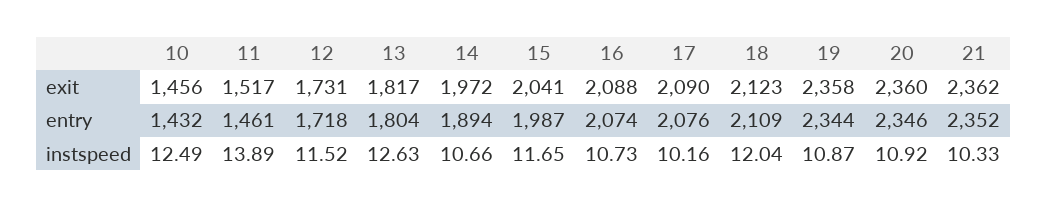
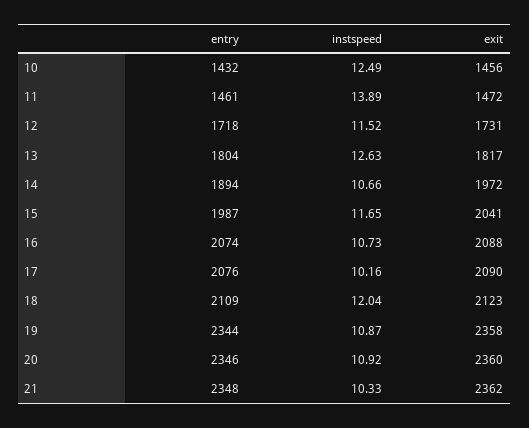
  {
    "10": {
      "exit": 1456,
      "entry": 1432,
      "instspeed": 12.49
    },
    "11": {
-     "exit": 1517,
+     "exit": 1472,
      "entry": 1461,
      "instspeed": 13.89
    },
    "12": {
      "exit": 1731,
      "entry": 1718,
      "instspeed": 11.52
    },
    "13": {
      "exit": 1817,
      "entry": 1804,
      "instspeed": 12.63
    },
    "14": {
      "exit": 1972,
      "entry": 1894,
      "instspeed": 10.66
    },
    "15": {
      "exit": 2041,
      "entry": 1987,
      "instspeed": 11.65
    },
    "16": {
      "exit": 2088,
      "entry": 2074,
      "instspeed": 10.73
    },
    "17": {
      "exit": 2090,
      "entry": 2076,
      "instspeed": 10.16
    },
    "18": {
      "exit": 2123,
      "entry": 2109,
      "instspeed": 12.04
    },
    "19": {
      "exit": 2358,
      "entry": 2344,
      "instspeed": 10.87
    },
    "20": {
      "exit": 2360,
      "entry": 2346,
      "instspeed": 10.92
    },
    "21": {
      "exit": 2362,
-     "entry": 2352,
+     "entry": 2348,
      "instspeed": 10.33
    }
  }

